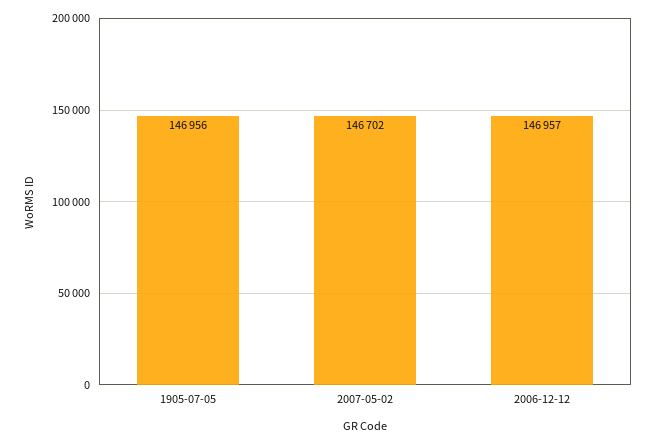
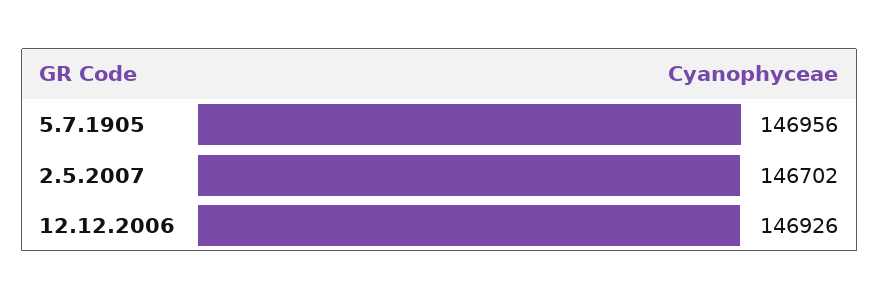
  {
    "1905-07-05": 146956,
    "2007-05-02": 146702,
-   "2006-12-12": 146957
+   "2006-12-12": 146926
  }

